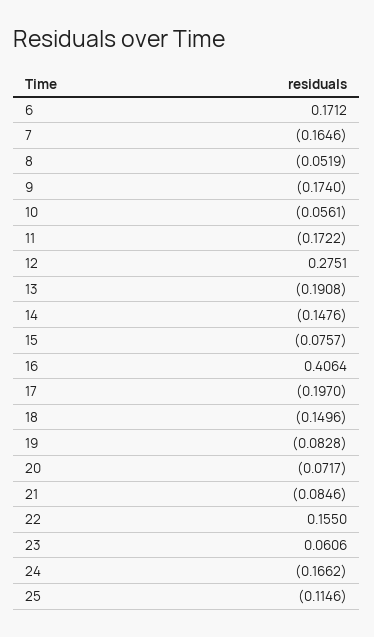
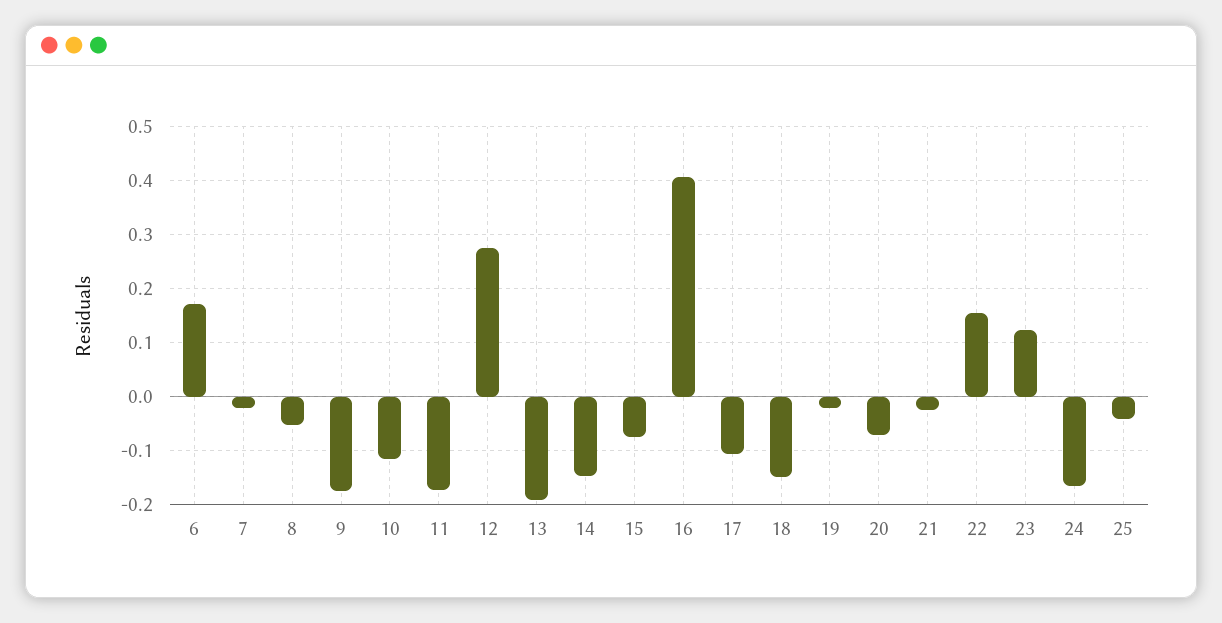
  {
    "6": 0.1712,
-   "7": -0.1646,
+   "7": -0.02,
    "8": -0.0519,
    "9": -0.174,
-   "10": -0.0561,
+   "10": -0.12,
    "11": -0.1722,
    "12": 0.2751,
    "13": -0.1908,
    "14": -0.1476,
    "15": -0.0757,
    "16": 0.4064,
-   "17": -0.197,
+   "17": -0.1,
    "18": -0.1496,
-   "19": -0.0828,
+   "19": -0.02,
    "20": -0.0717,
-   "21": -0.0846,
+   "21": -0.02,
    "22": 0.155,
-   "23": 0.0606,
+   "23": 0.12,
    "24": -0.1662,
-   "25": -0.1146
+   "25": -0.04
  }

